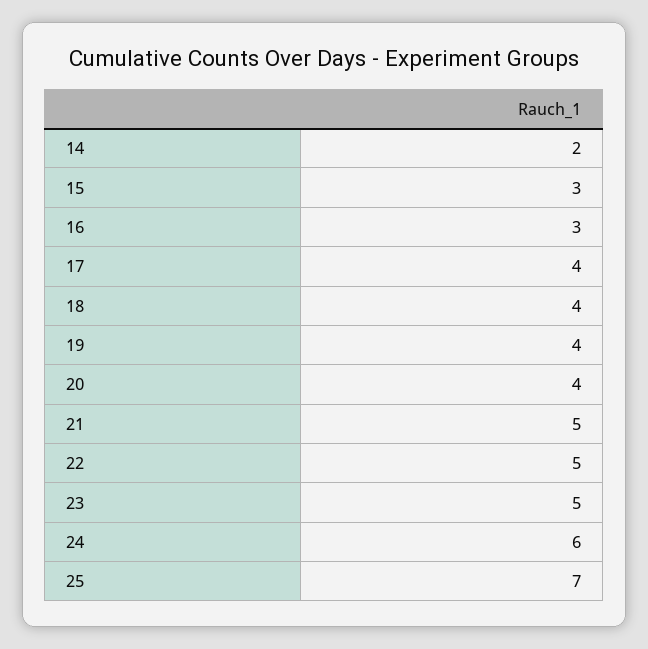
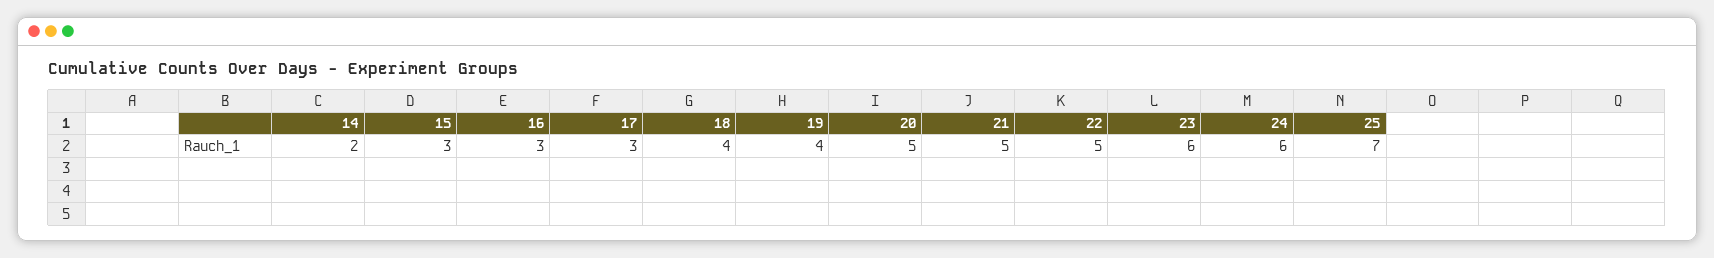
  {
    "14": 2,
    "15": 3,
    "16": 3,
-   "17": 4,
+   "17": 3,
    "18": 4,
    "19": 4,
-   "20": 4,
+   "20": 5,
    "21": 5,
    "22": 5,
-   "23": 5,
+   "23": 6,
    "24": 6,
    "25": 7
  }

